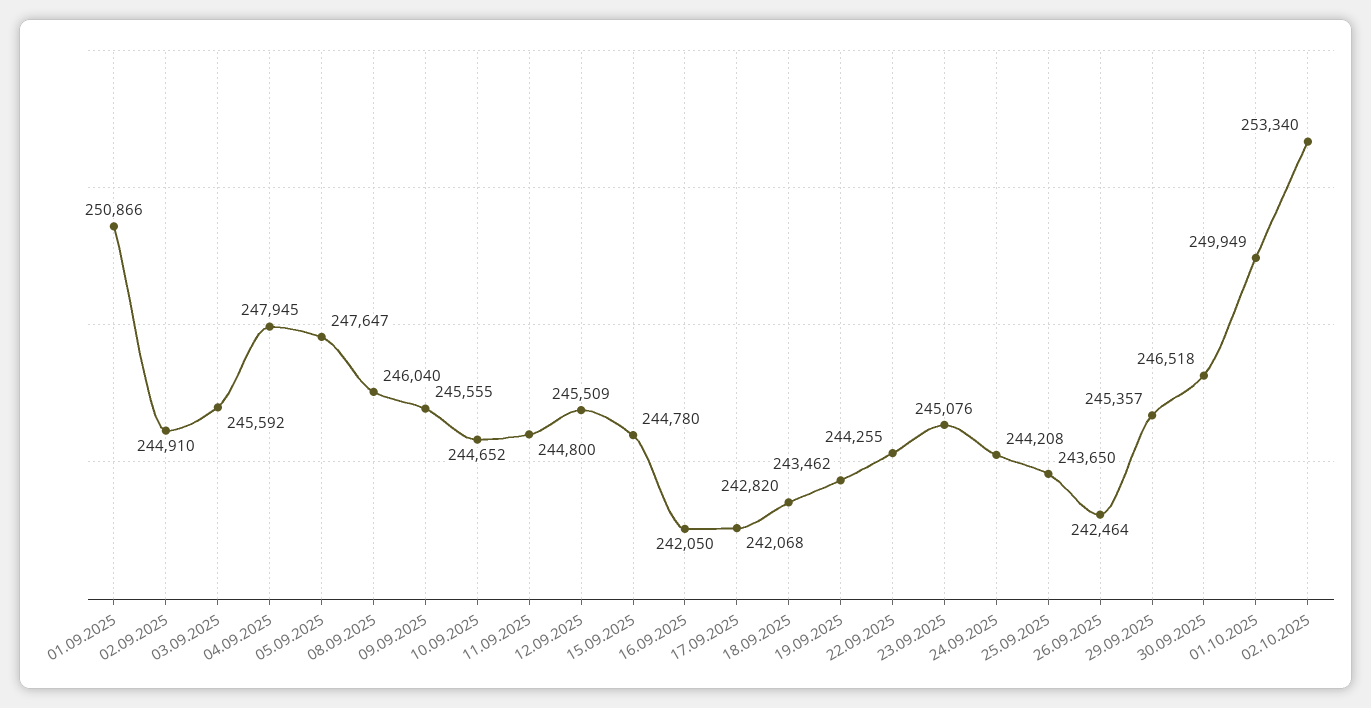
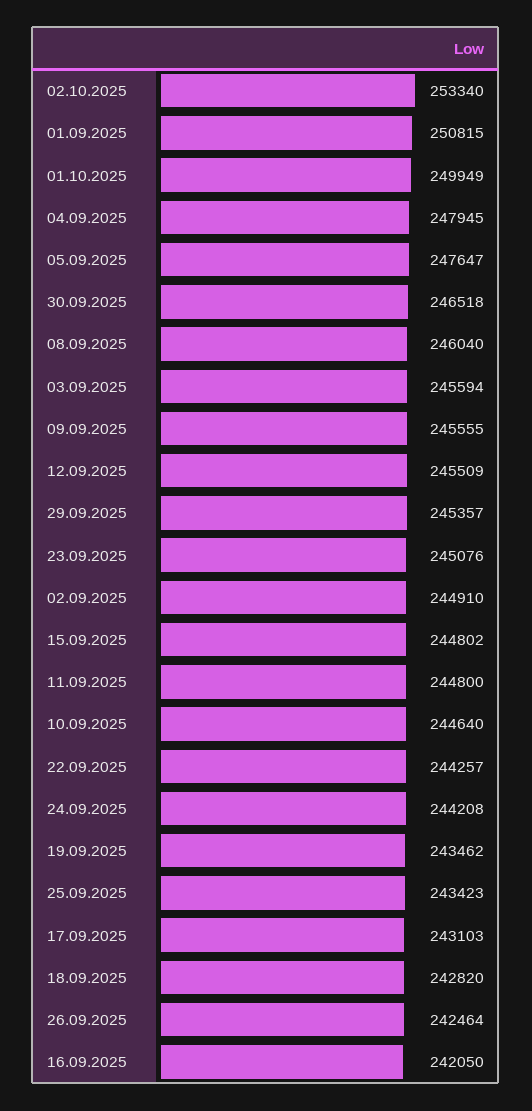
  {
-   "01.09.2025": 250866,
+   "01.09.2025": 250815,
    "02.09.2025": 244910,
-   "03.09.2025": 245592,
+   "03.09.2025": 245594,
    "04.09.2025": 247945,
    "05.09.2025": 247647,
    "08.09.2025": 246040,
    "09.09.2025": 245555,
-   "10.09.2025": 244652,
+   "10.09.2025": 244640,
    "11.09.2025": 244800,
    "12.09.2025": 245509,
-   "15.09.2025": 244780,
+   "15.09.2025": 244802,
    "16.09.2025": 242050,
-   "17.09.2025": 242068,
+   "17.09.2025": 243103,
    "18.09.2025": 242820,
    "19.09.2025": 243462,
-   "22.09.2025": 244255,
+   "22.09.2025": 244257,
    "23.09.2025": 245076,
    "24.09.2025": 244208,
-   "25.09.2025": 243650,
+   "25.09.2025": 243423,
    "26.09.2025": 242464,
    "29.09.2025": 245357,
    "30.09.2025": 246518,
    "01.10.2025": 249949,
    "02.10.2025": 253340
  }

